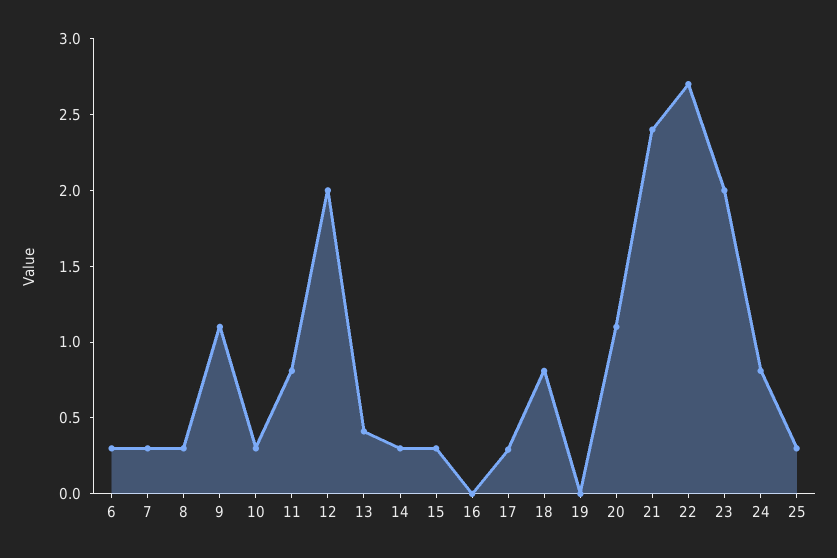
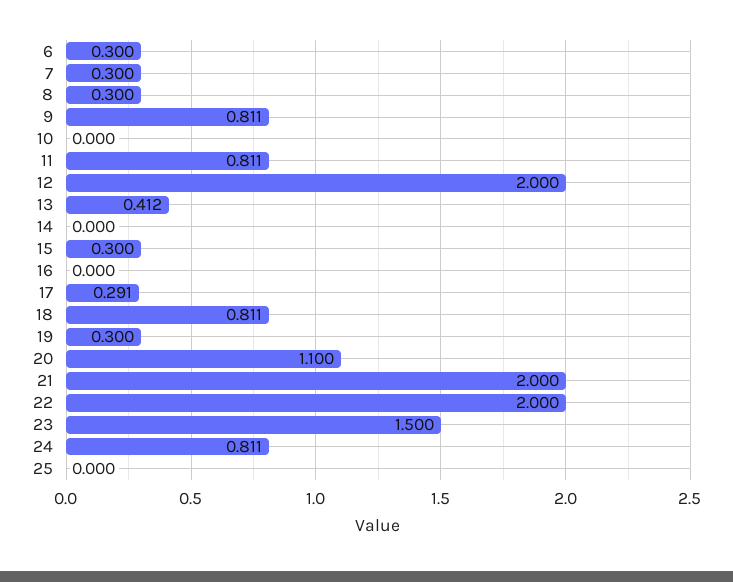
  {
    "6": 0.3,
    "7": 0.3,
    "8": 0.3,
-   "9": 1.1,
+   "9": 0.811,
-   "10": 0.3,
+   "10": 0,
    "11": 0.811,
    "12": 2,
    "13": 0.412,
-   "14": 0.3,
+   "14": 0,
    "15": 0.3,
    "16": 0,
    "17": 0.291,
    "18": 0.811,
-   "19": 0,
+   "19": 0.3,
    "20": 1.1,
-   "21": 2.4,
+   "21": 2,
-   "22": 2.7,
+   "22": 2,
-   "23": 2,
+   "23": 1.5,
    "24": 0.811,
-   "25": 0.3
+   "25": 0
  }

